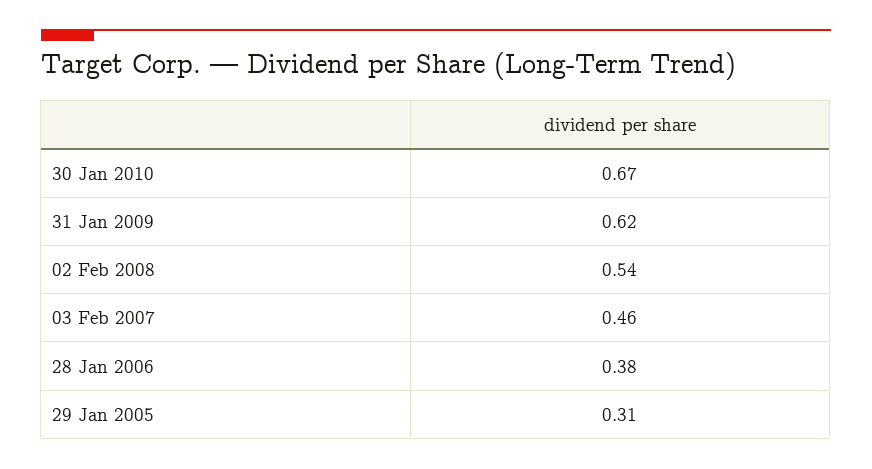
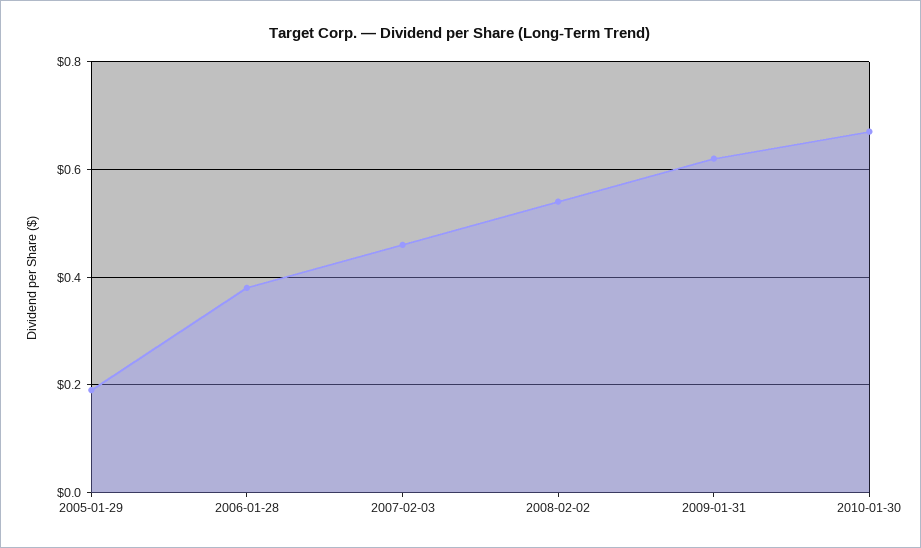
  {
    "30 Jan 2010": 0.67,
    "31 Jan 2009": 0.62,
    "02 Feb 2008": 0.54,
    "03 Feb 2007": 0.46,
    "28 Jan 2006": 0.38,
-   "29 Jan 2005": 0.31
+   "29 Jan 2005": 0.2
  }

